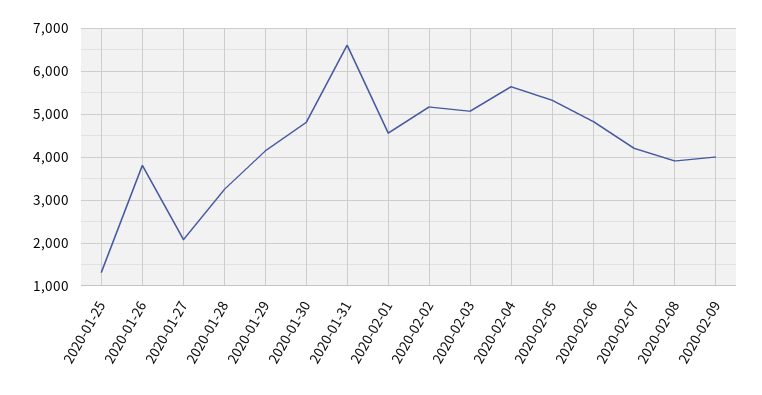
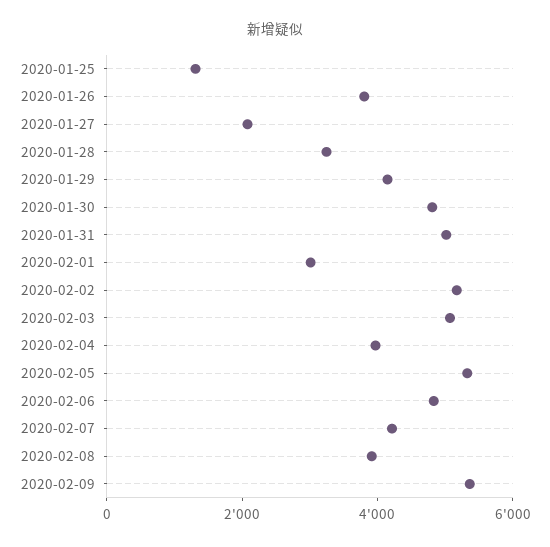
  {
    "2020-01-25": 1400,
    "2020-01-26": 3800,
    "2020-01-27": 2000,
    "2020-01-28": 3200,
    "2020-01-29": 4200,
    "2020-01-30": 4800,
-   "2020-01-31": 6600,
+   "2020-01-31": 5000,
-   "2020-02-01": 4600,
+   "2020-02-01": 3000,
    "2020-02-02": 5200,
    "2020-02-03": 5000,
-   "2020-02-04": 5600,
+   "2020-02-04": 4000,
    "2020-02-05": 5400,
    "2020-02-06": 4800,
    "2020-02-07": 4200,
    "2020-02-08": 4000,
-   "2020-02-09": 4000
+   "2020-02-09": 5500
  }

